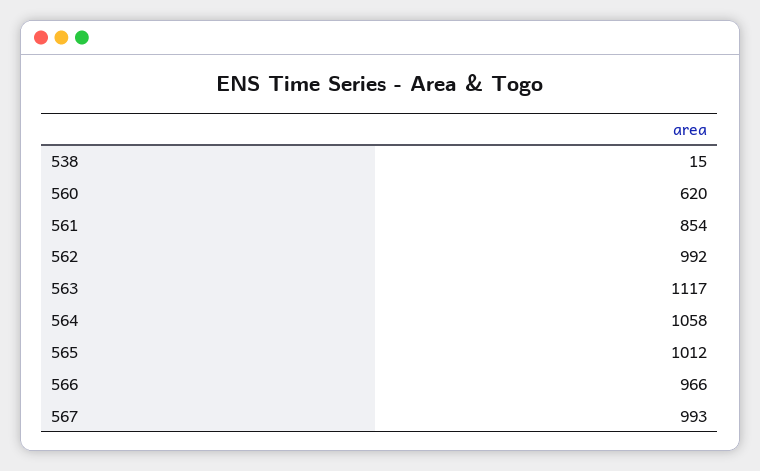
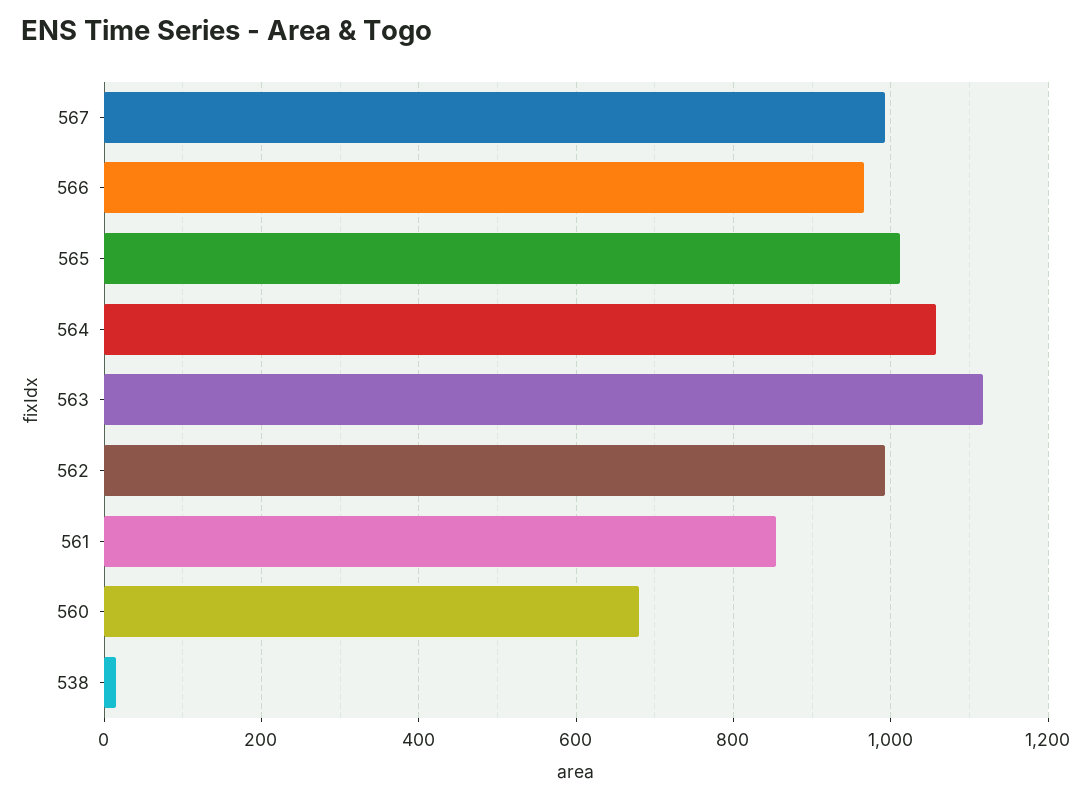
  {
    "538": 15,
-   "560": 620,
+   "560": 680,
    "561": 854,
    "562": 992,
    "563": 1117,
    "564": 1058,
    "565": 1012,
    "566": 966,
    "567": 993
  }

